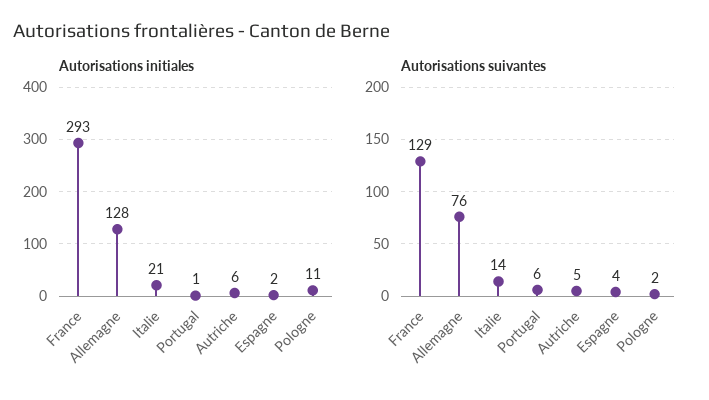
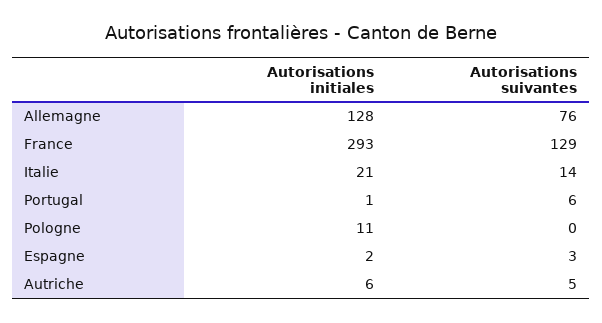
  {
    "Autorisations initiales": {
      "France": 293,
      "Allemagne": 128,
      "Italie": 21,
      "Portugal": 1,
      "Autriche": 6,
      "Espagne": 2,
      "Pologne": 11
    },
    "Autorisations suivantes": {
      "France": 129,
      "Allemagne": 76,
      "Italie": 14,
      "Portugal": 6,
      "Autriche": 5,
-     "Espagne": 4,
+     "Espagne": 3,
-     "Pologne": 2
+     "Pologne": 0
    }
  }

